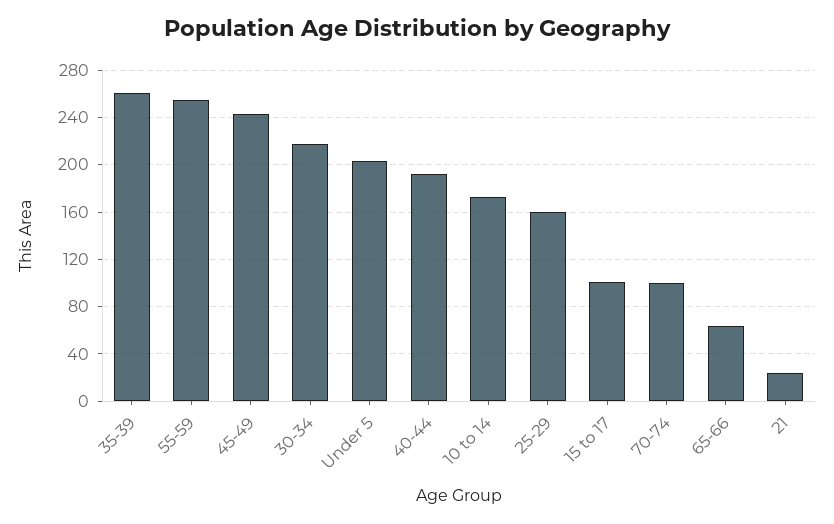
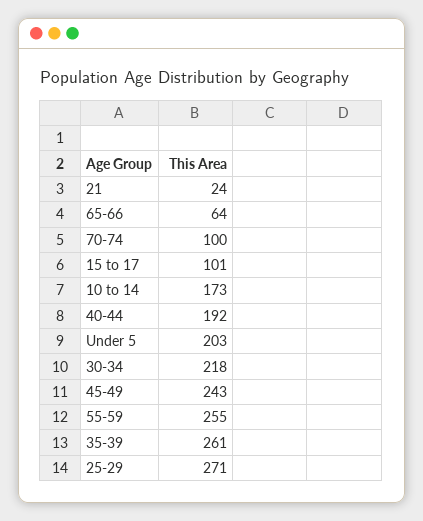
  {
    "35-39": 261,
    "55-59": 255,
    "45-49": 243,
    "30-34": 218,
    "Under 5": 203,
    "40-44": 192,
    "10 to 14": 173,
-   "25-29": 160,
+   "25-29": 271,
    "15 to 17": 101,
    "70-74": 100,
    "65-66": 64,
    "21": 24
  }

